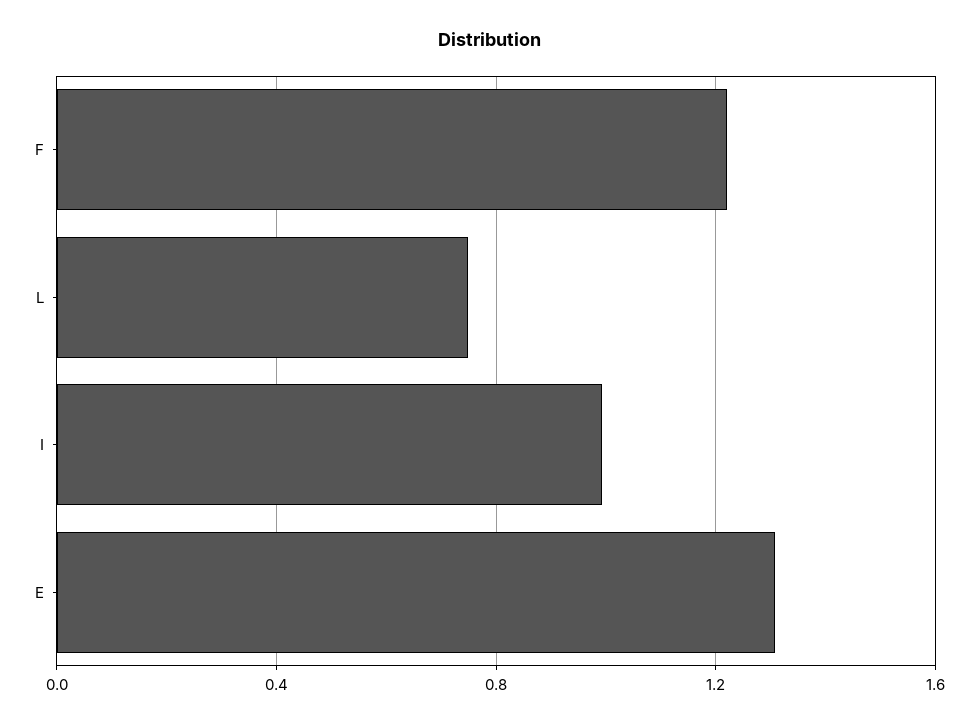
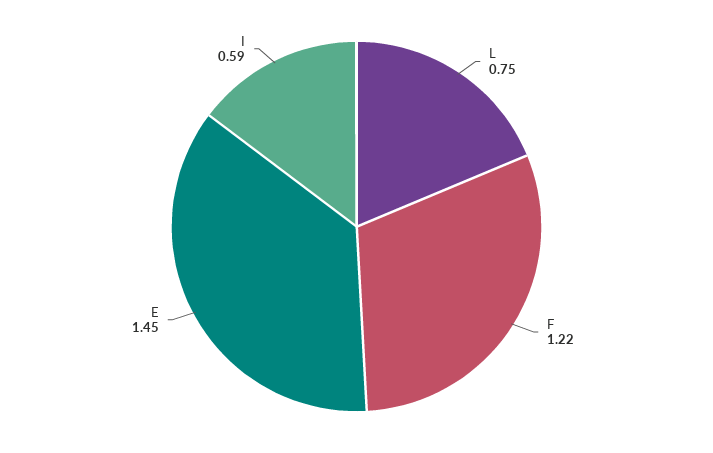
  {
    "F": 1.22,
    "L": 0.75,
-   "I": 1,
+   "I": 0.59,
-   "E": 1.3
+   "E": 1.45
  }

